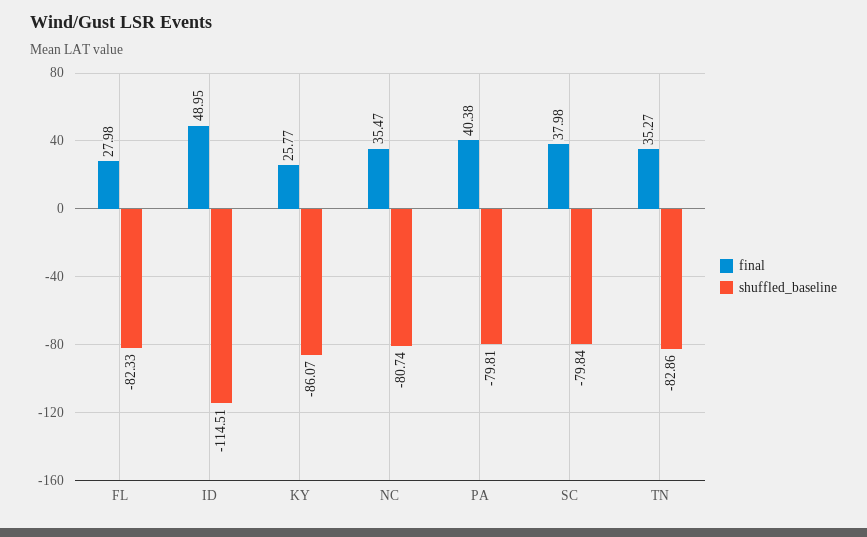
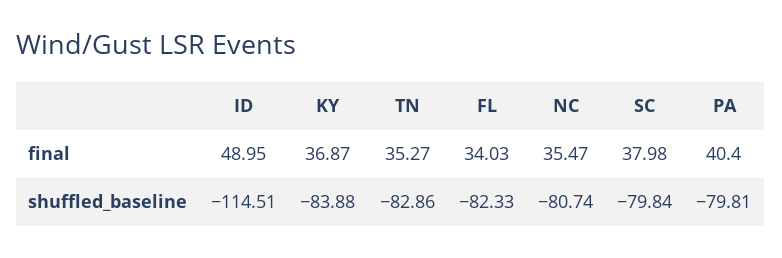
  {
    "final": {
-     "FL": 27.98,
+     "FL": 34.03,
      "ID": 48.95,
-     "KY": 25.77,
+     "KY": 36.87,
      "NC": 35.47,
-     "PA": 40.38,
+     "PA": 40.4,
      "SC": 37.98,
      "TN": 35.27
    },
    "shuffled_baseline": {
      "FL": -82.33,
      "ID": -114.51,
-     "KY": -86.07,
+     "KY": -83.88,
      "NC": -80.74,
      "PA": -79.81,
      "SC": -79.84,
      "TN": -82.86
    }
  }

